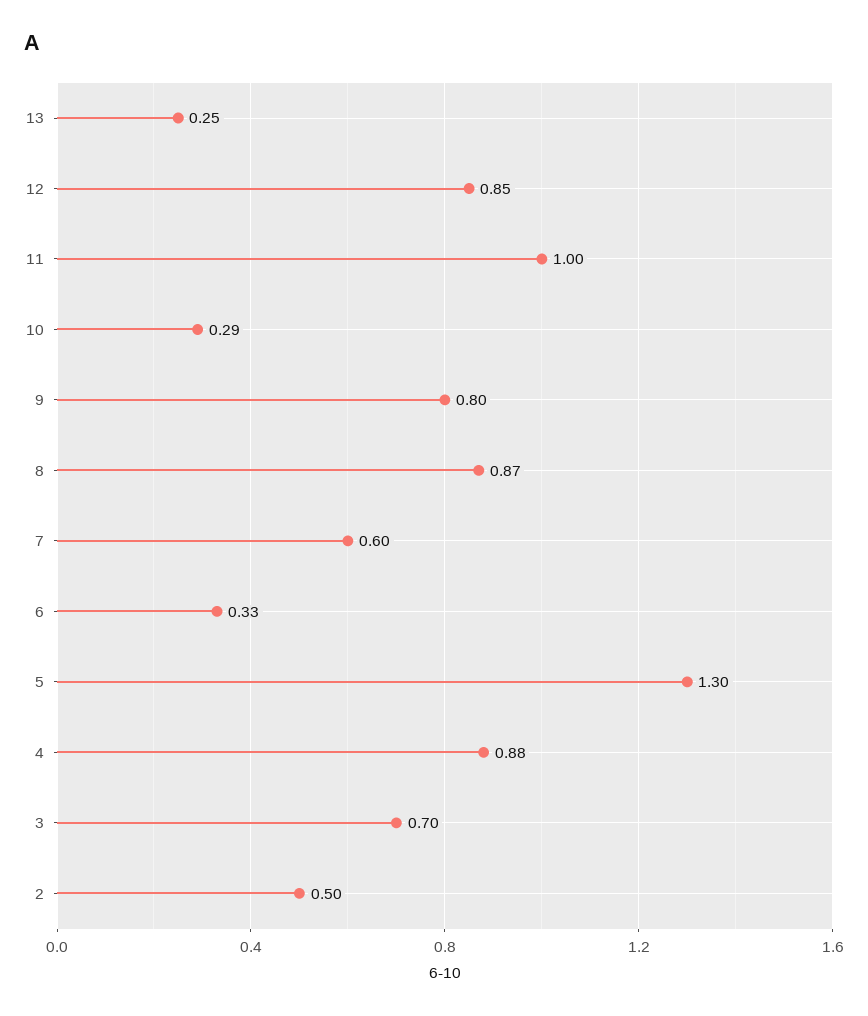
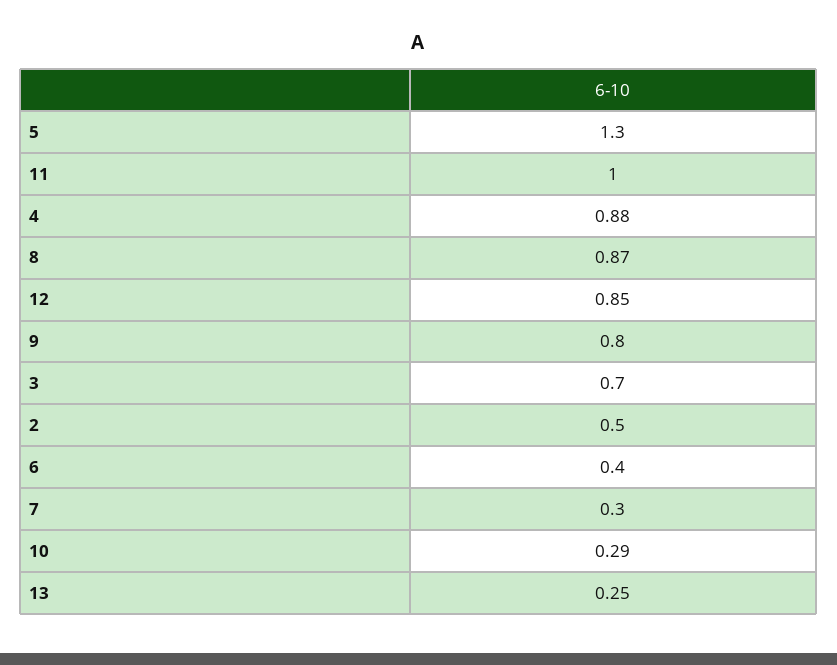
  {
    "13": 0.25,
    "12": 0.85,
    "11": 1,
    "10": 0.29,
    "9": 0.8,
    "8": 0.87,
-   "7": 0.6,
+   "7": 0.3,
-   "6": 0.33,
+   "6": 0.4,
    "5": 1.3,
    "4": 0.88,
    "3": 0.7,
    "2": 0.5
  }

